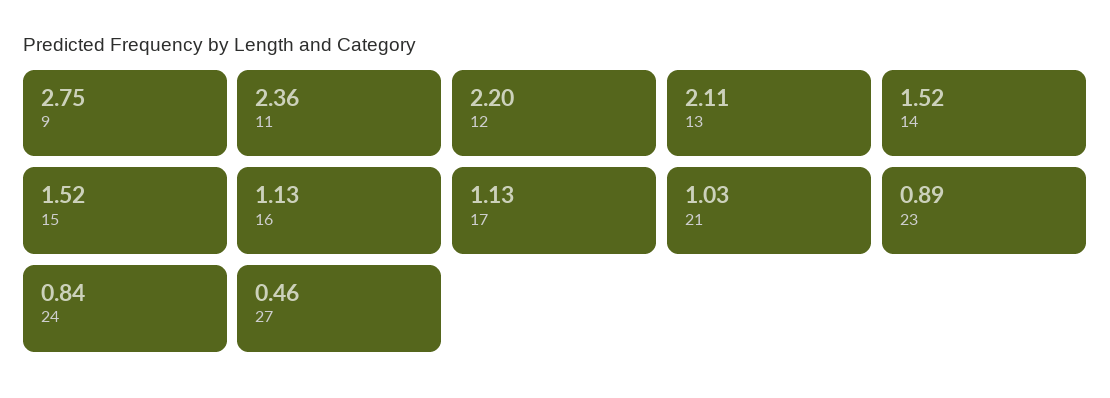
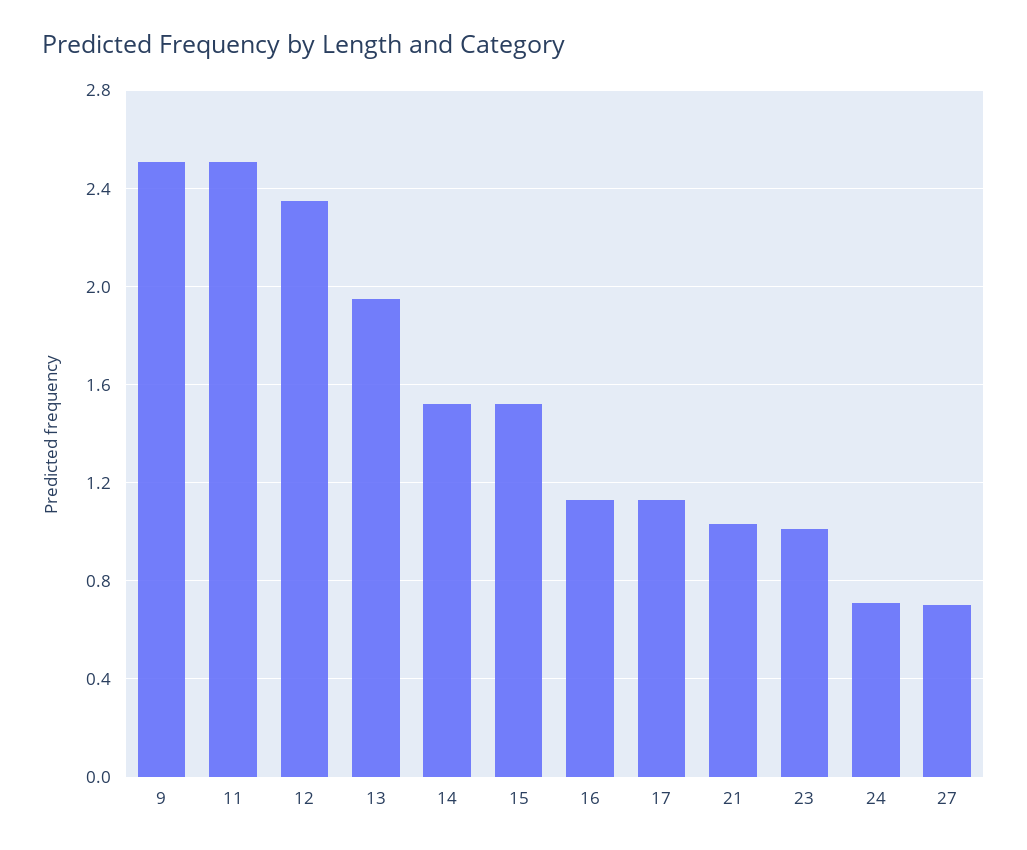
  {
-   "9": 2.75,
+   "9": 2.5,
-   "11": 2.36,
+   "11": 2.5,
-   "12": 2.2,
+   "12": 2.35,
-   "13": 2.11,
+   "13": 1.95,
    "14": 1.52,
    "15": 1.52,
    "16": 1.13,
    "17": 1.13,
    "21": 1.03,
-   "23": 0.89,
+   "23": 1,
-   "24": 0.84,
+   "24": 0.7,
-   "27": 0.46
+   "27": 0.7
  }

